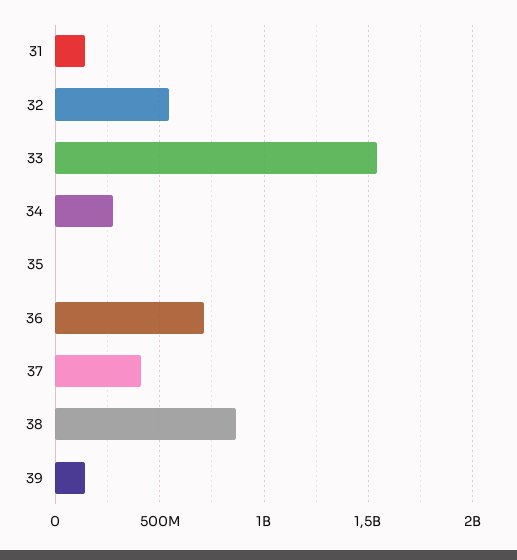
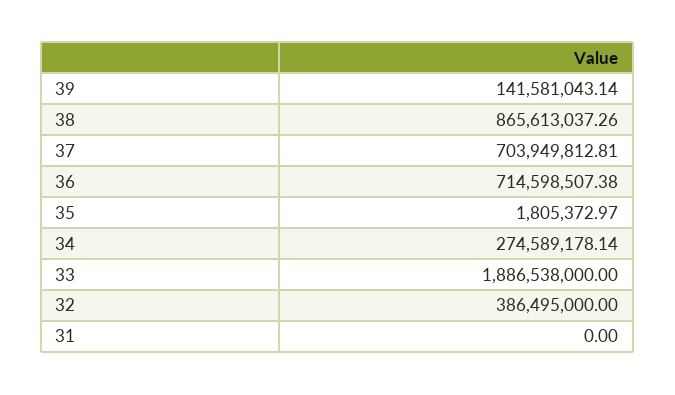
  {
-   "31": 150000000,
+   "31": 0,
-   "32": 550000000,
+   "32": 386495000,
-   "33": 1550000000,
+   "33": 1886538000,
    "34": 274589178.14,
    "35": 1805372.97,
    "36": 714598507.38,
-   "37": 400000000,
+   "37": 703949812.81,
    "38": 865613037.26,
    "39": 141581043.14
  }

